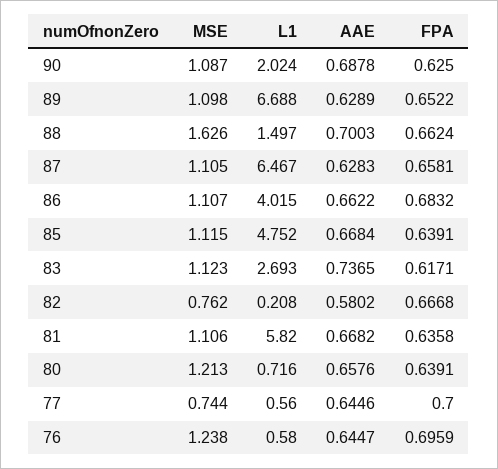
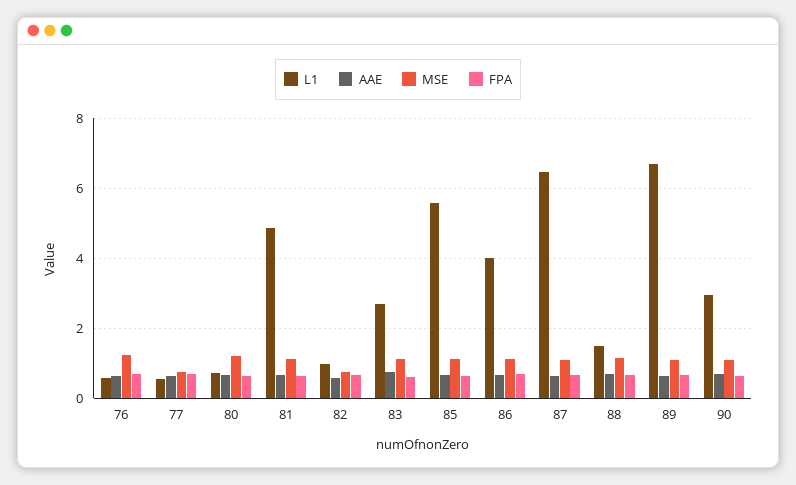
  {
    "MSE": {
      "90": 1.087,
      "89": 1.098,
-     "88": 1.626,
+     "88": 1.2,
      "87": 1.105,
      "86": 1.107,
      "85": 1.115,
      "83": 1.123,
      "82": 0.762,
      "81": 1.106,
      "80": 1.213,
      "77": 0.744,
      "76": 1.238
    },
    "L1": {
-     "90": 2.024,
+     "90": 3,
      "89": 6.688,
      "88": 1.497,
      "87": 6.467,
      "86": 4.015,
-     "85": 4.752,
+     "85": 5.6,
      "83": 2.693,
-     "82": 0.208,
+     "82": 1,
-     "81": 5.82,
+     "81": 4.8,
      "80": 0.716,
      "77": 0.56,
      "76": 0.58
    },
    "AAE": {
      "90": 0.6878,
      "89": 0.6289,
      "88": 0.7003,
      "87": 0.6283,
      "86": 0.6622,
      "85": 0.6684,
      "83": 0.7365,
      "82": 0.5802,
      "81": 0.6682,
      "80": 0.6576,
      "77": 0.6446,
      "76": 0.6447
    },
    "FPA": {
      "90": 0.625,
      "89": 0.6522,
      "88": 0.6624,
      "87": 0.6581,
      "86": 0.6832,
      "85": 0.6391,
      "83": 0.6171,
      "82": 0.6668,
      "81": 0.6358,
      "80": 0.6391,
      "77": 0.7,
      "76": 0.6959
    }
  }

